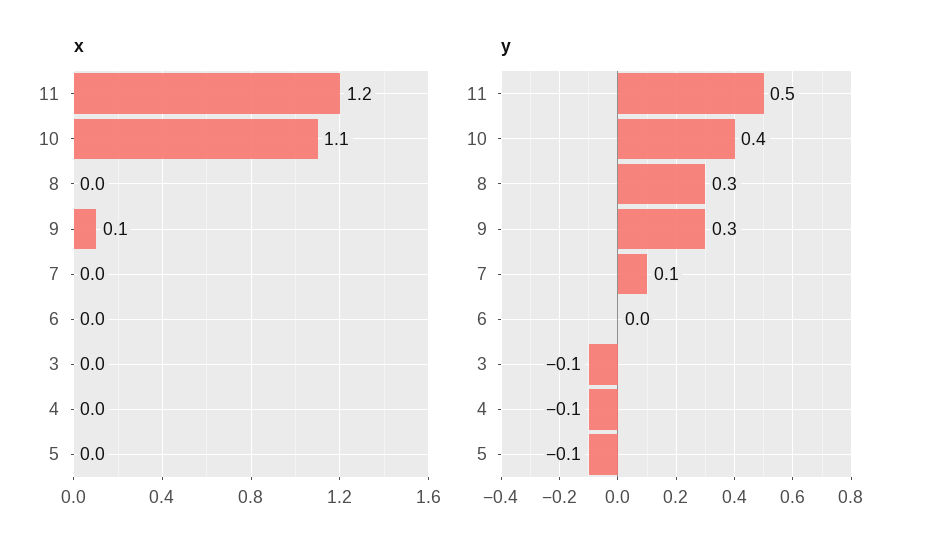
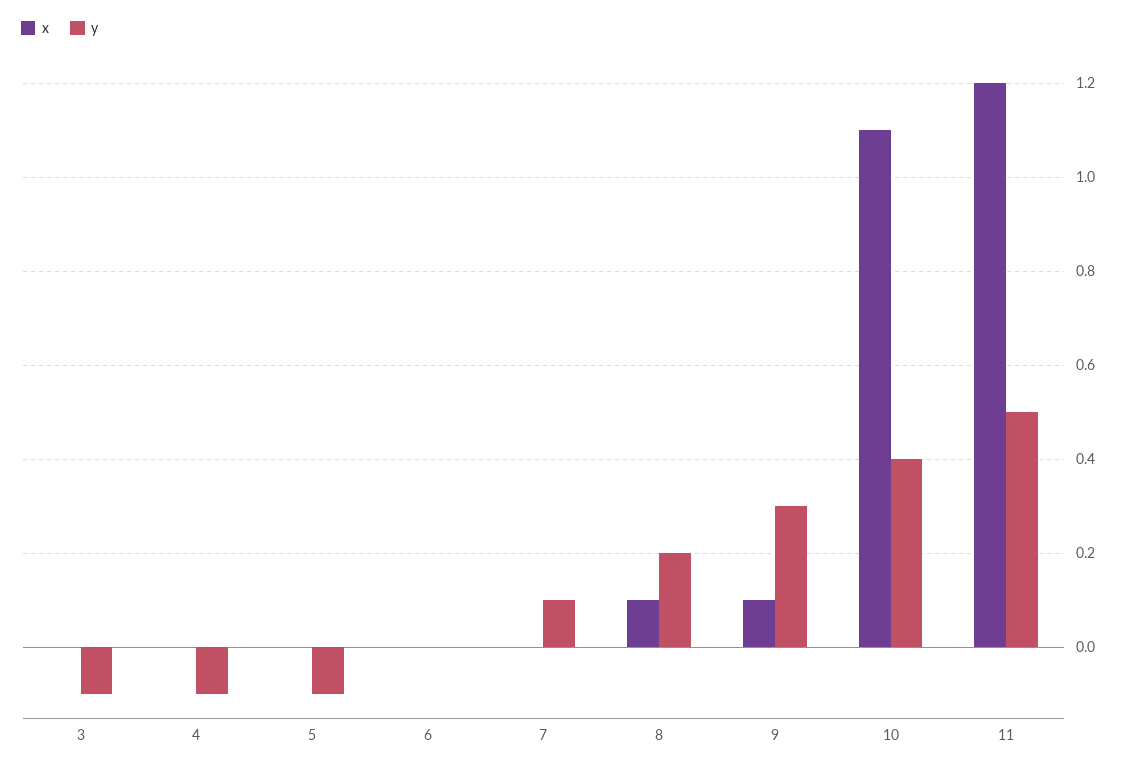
  {
    "x": {
      "11": 1.2,
      "10": 1.1,
-     "8": 0,
+     "8": 0.1,
      "9": 0.1,
      "7": 0,
      "6": 0,
      "3": 0,
      "4": 0,
      "5": 0
    },
    "y": {
      "11": 0.5,
      "10": 0.4,
-     "8": 0.3,
+     "8": 0.2,
      "9": 0.3,
      "7": 0.1,
      "6": 0,
      "3": -0.1,
      "4": -0.1,
      "5": -0.1
    }
  }

